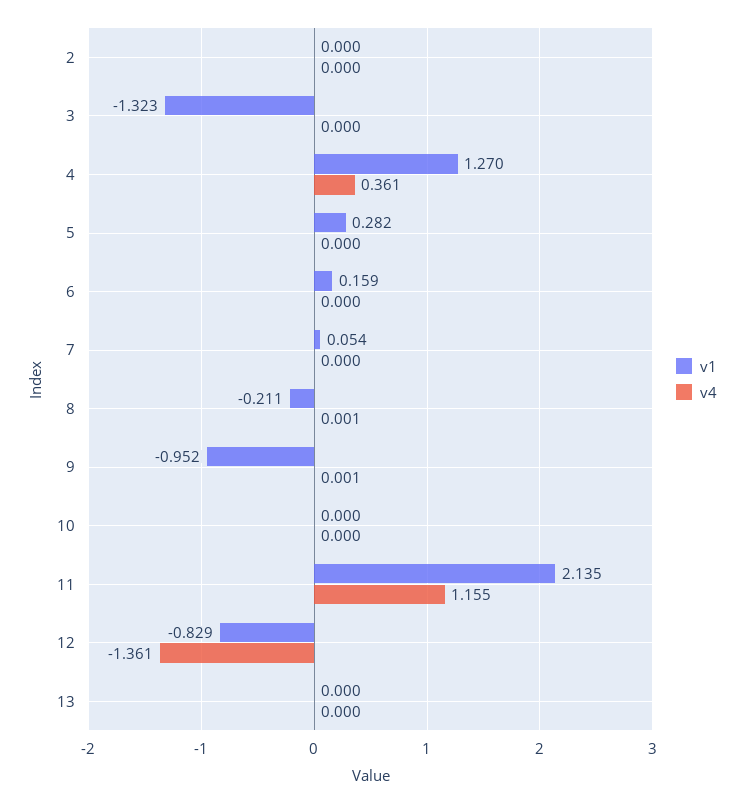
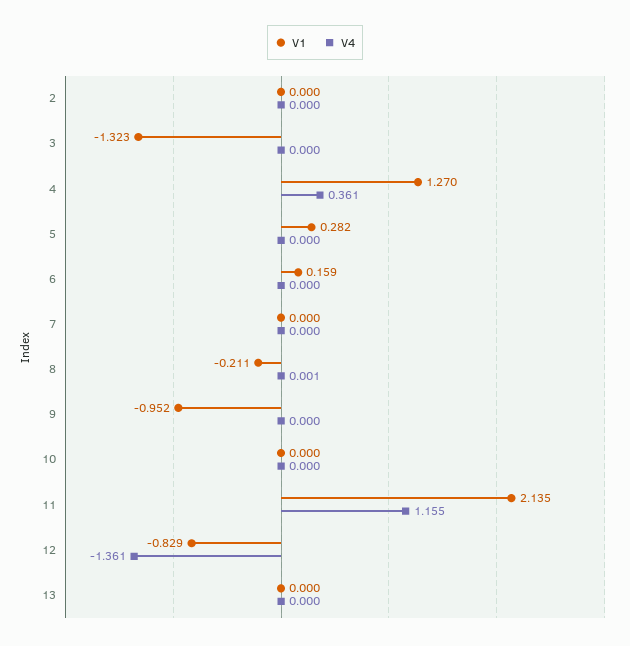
  {
    "v1": {
      "2": 0,
      "3": -1.323,
      "4": 1.27,
      "5": 0.282,
      "6": 0.159,
-     "7": 0.054,
+     "7": 0,
      "8": -0.211,
      "9": -0.952,
      "10": 0,
      "11": 2.135,
      "12": -0.829,
      "13": 0
    },
    "v4": {
      "2": 0,
      "3": 0,
      "4": 0.361,
      "5": 0,
      "6": 0,
      "7": 0,
      "8": 0.001,
-     "9": 0.001,
+     "9": 0,
      "10": 0,
      "11": 1.155,
      "12": -1.361,
      "13": 0
    }
  }

